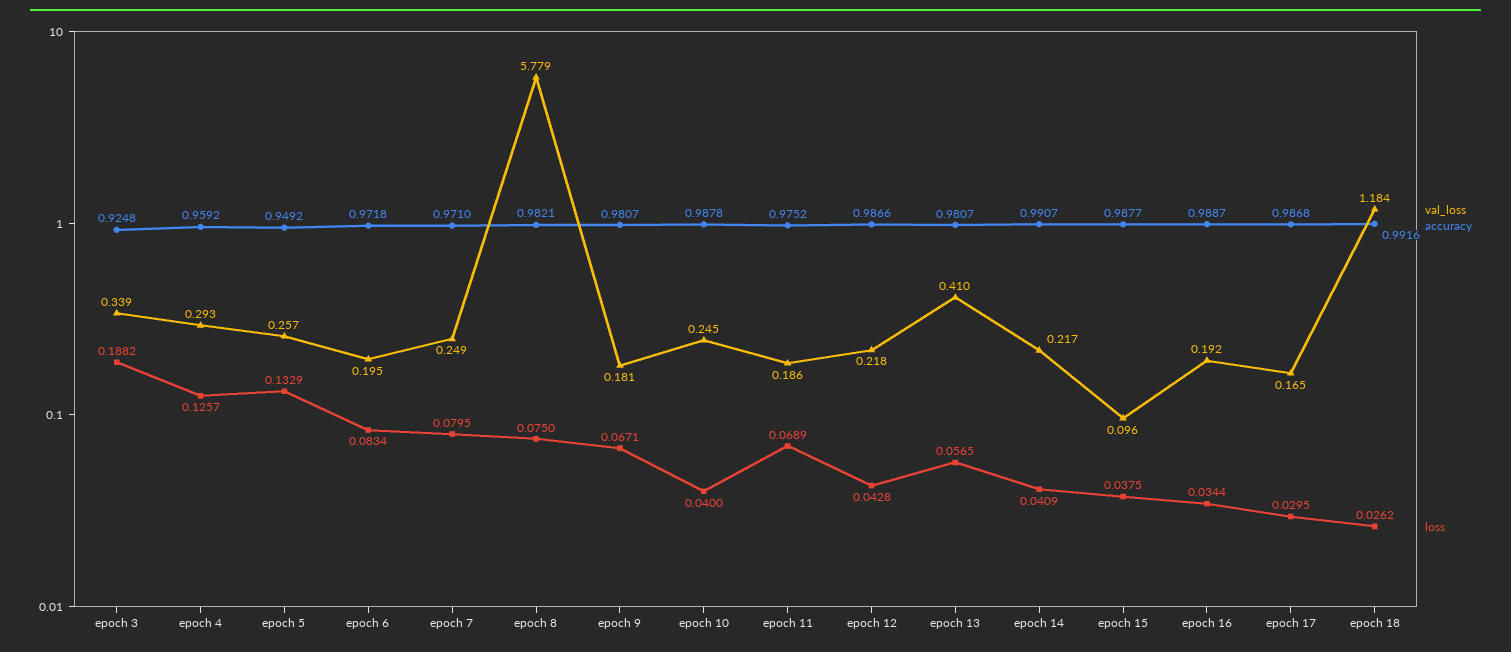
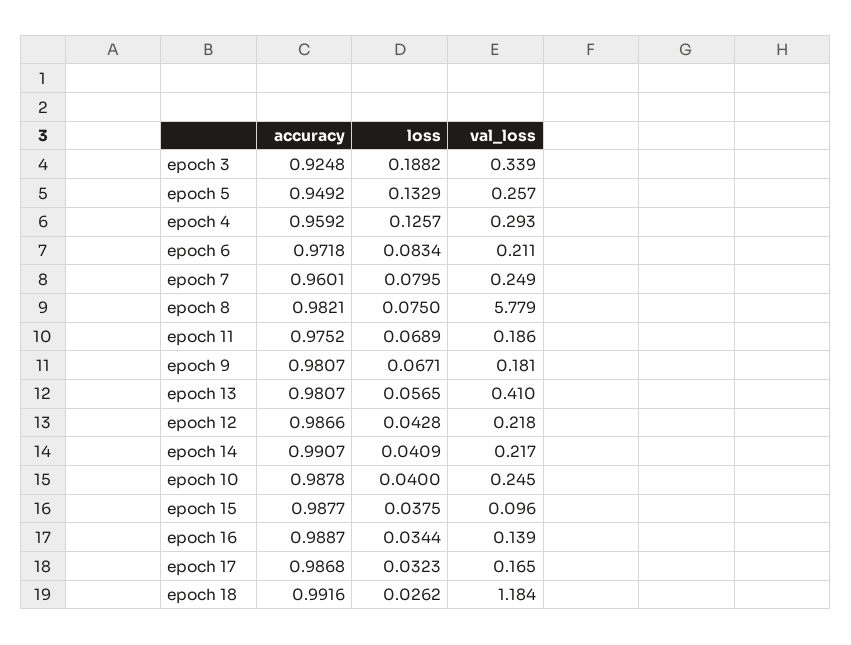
  {
    "val_loss": {
      "epoch 3": 0.339,
      "epoch 4": 0.293,
      "epoch 5": 0.257,
-     "epoch 6": 0.195,
+     "epoch 6": 0.211,
      "epoch 7": 0.249,
      "epoch 8": 5.779,
      "epoch 9": 0.181,
      "epoch 10": 0.245,
      "epoch 11": 0.186,
      "epoch 12": 0.218,
      "epoch 13": 0.41,
      "epoch 14": 0.217,
      "epoch 15": 0.096,
-     "epoch 16": 0.192,
+     "epoch 16": 0.139,
      "epoch 17": 0.165,
      "epoch 18": 1.184
    },
    "accuracy": {
      "epoch 3": 0.9248,
      "epoch 4": 0.9592,
      "epoch 5": 0.9492,
      "epoch 6": 0.9718,
-     "epoch 7": 0.971,
+     "epoch 7": 0.9601,
      "epoch 8": 0.9821,
      "epoch 9": 0.9807,
      "epoch 10": 0.9878,
      "epoch 11": 0.9752,
      "epoch 12": 0.9866,
      "epoch 13": 0.9807,
      "epoch 14": 0.9907,
      "epoch 15": 0.9877,
      "epoch 16": 0.9887,
      "epoch 17": 0.9868,
      "epoch 18": 0.9916
    },
    "loss": {
      "epoch 3": 0.1882,
      "epoch 4": 0.1257,
      "epoch 5": 0.1329,
      "epoch 6": 0.0834,
      "epoch 7": 0.0795,
      "epoch 8": 0.075,
      "epoch 9": 0.0671,
      "epoch 10": 0.04,
      "epoch 11": 0.0689,
      "epoch 12": 0.0428,
      "epoch 13": 0.0565,
      "epoch 14": 0.0409,
      "epoch 15": 0.0375,
      "epoch 16": 0.0344,
-     "epoch 17": 0.0295,
+     "epoch 17": 0.0323,
      "epoch 18": 0.0262
    }
  }

